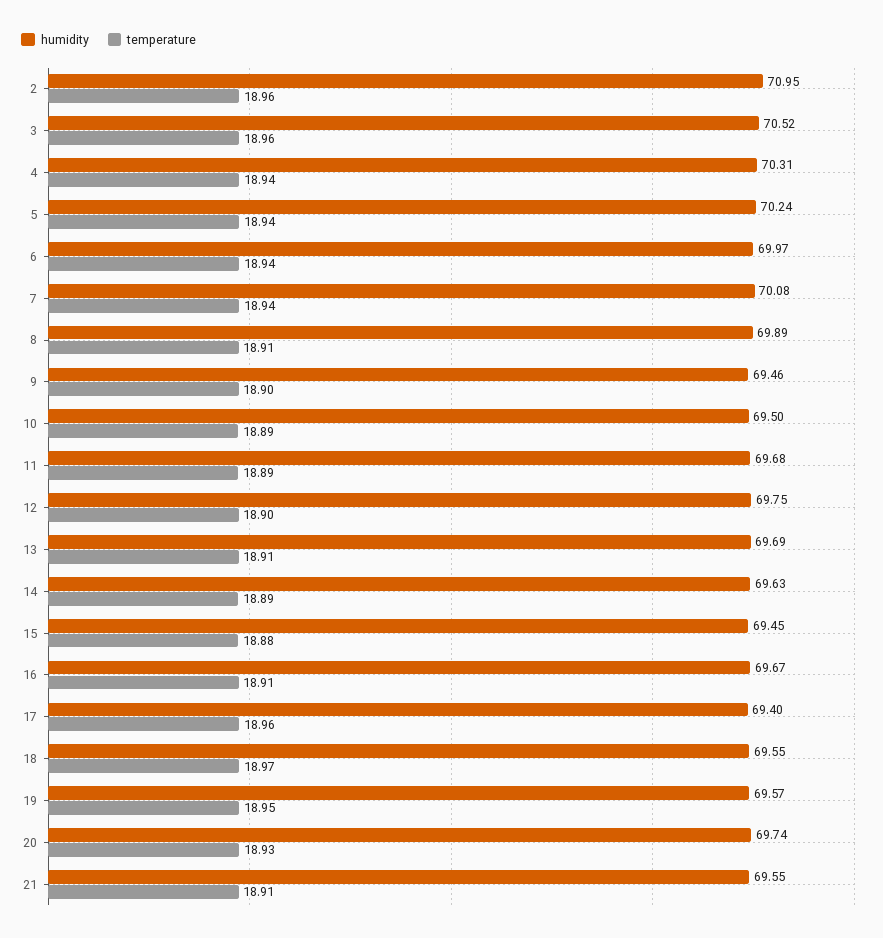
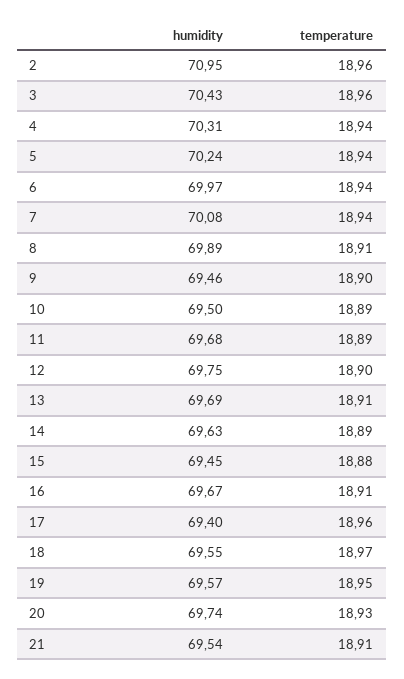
  {
    "humidity": {
      "2": 70.95,
-     "3": 70.52,
+     "3": 70.43,
      "4": 70.31,
      "5": 70.24,
      "6": 69.97,
      "7": 70.08,
      "8": 69.89,
      "9": 69.46,
      "10": 69.5,
      "11": 69.68,
      "12": 69.75,
      "13": 69.69,
      "14": 69.63,
      "15": 69.45,
      "16": 69.67,
      "17": 69.4,
      "18": 69.55,
      "19": 69.57,
      "20": 69.74,
-     "21": 69.55
+     "21": 69.54
    },
    "temperature": {
      "2": 18.96,
      "3": 18.96,
      "4": 18.94,
      "5": 18.94,
      "6": 18.94,
      "7": 18.94,
      "8": 18.91,
      "9": 18.9,
      "10": 18.89,
      "11": 18.89,
      "12": 18.9,
      "13": 18.91,
      "14": 18.89,
      "15": 18.88,
      "16": 18.91,
      "17": 18.96,
      "18": 18.97,
      "19": 18.95,
      "20": 18.93,
      "21": 18.91
    }
  }

